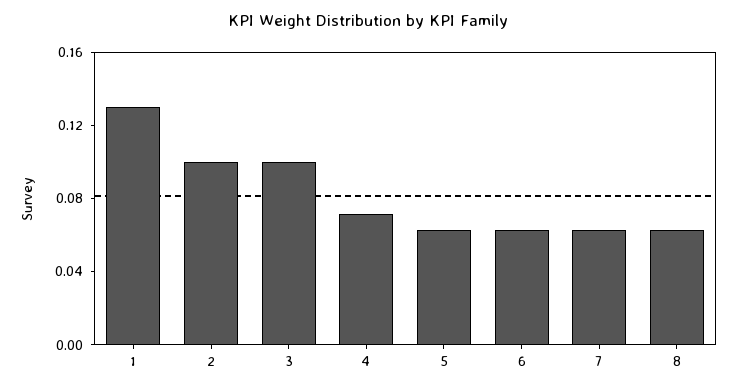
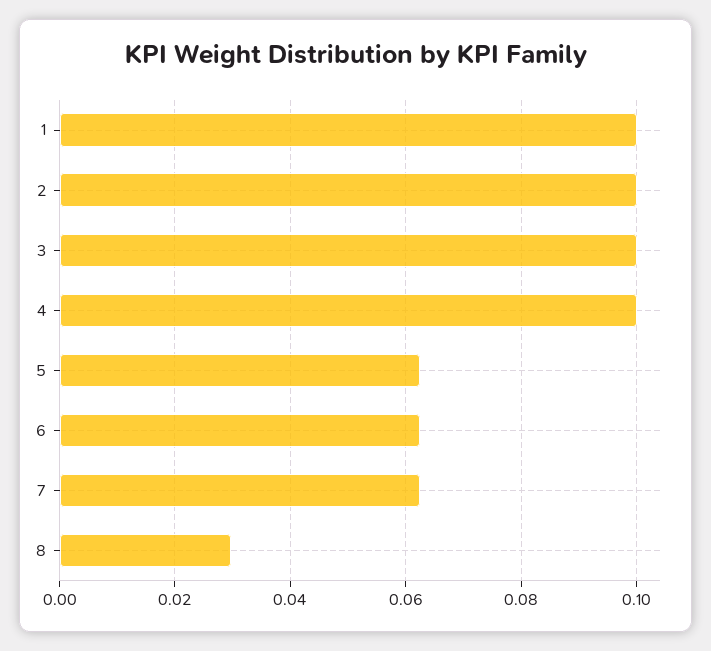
  {
-   "1": 0.13,
+   "1": 0.1,
    "2": 0.1,
    "3": 0.1,
-   "4": 0.07,
+   "4": 0.1,
    "5": 0.062,
    "6": 0.062,
    "7": 0.062,
-   "8": 0.06
+   "8": 0.03
  }

